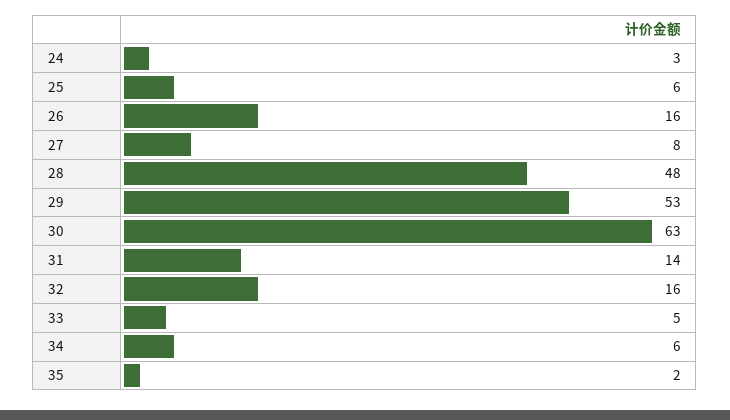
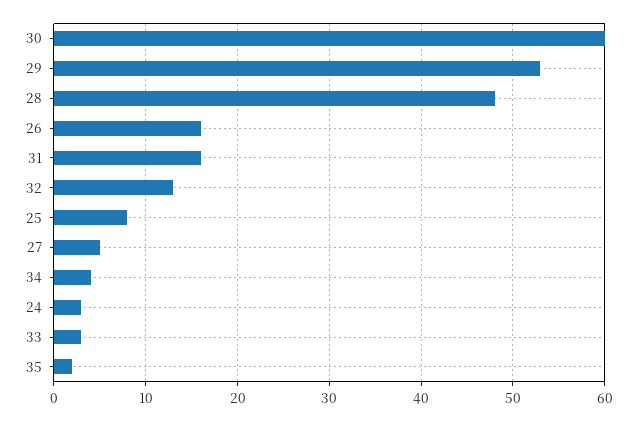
  {
    "24": 3,
-   "25": 6,
+   "25": 8,
    "26": 16,
-   "27": 8,
+   "27": 5,
    "28": 48,
    "29": 53,
-   "30": 63,
+   "30": 60,
-   "31": 14,
+   "31": 16,
-   "32": 16,
+   "32": 13,
-   "33": 5,
+   "33": 3,
-   "34": 6,
+   "34": 4,
    "35": 2
  }

